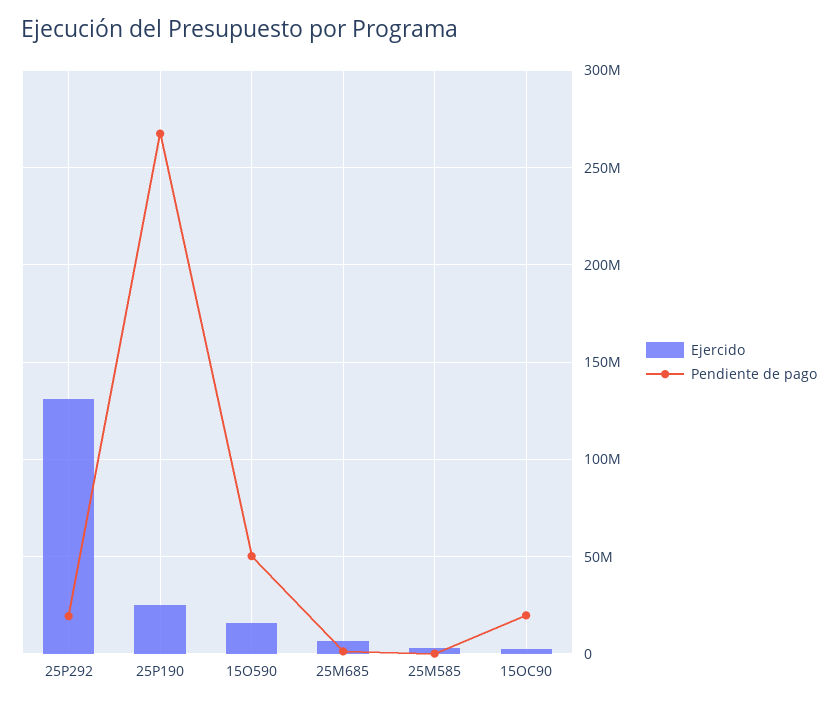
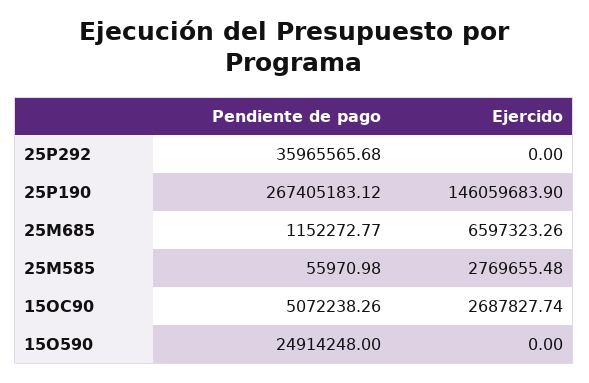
  {
    "Ejercido": {
-     "25P292": 130000000,
+     "25P292": 0,
-     "25P190": 25000000,
+     "25P190": 146059683.9,
-     "15O590": 15000000,
+     "15O590": 0,
      "25M685": 6597323.26,
      "25M585": 2769655.48,
      "15OC90": 2687827.74
    },
    "Pendiente de pago": {
-     "25P292": 20000000,
+     "25P292": 35965565.68,
      "25P190": 267405183.12,
-     "15O590": 50000000,
+     "15O590": 24914248,
      "25M685": 1152272.77,
      "25M585": 55970.98,
-     "15OC90": 20000000
+     "15OC90": 5072238.26
    }
  }

